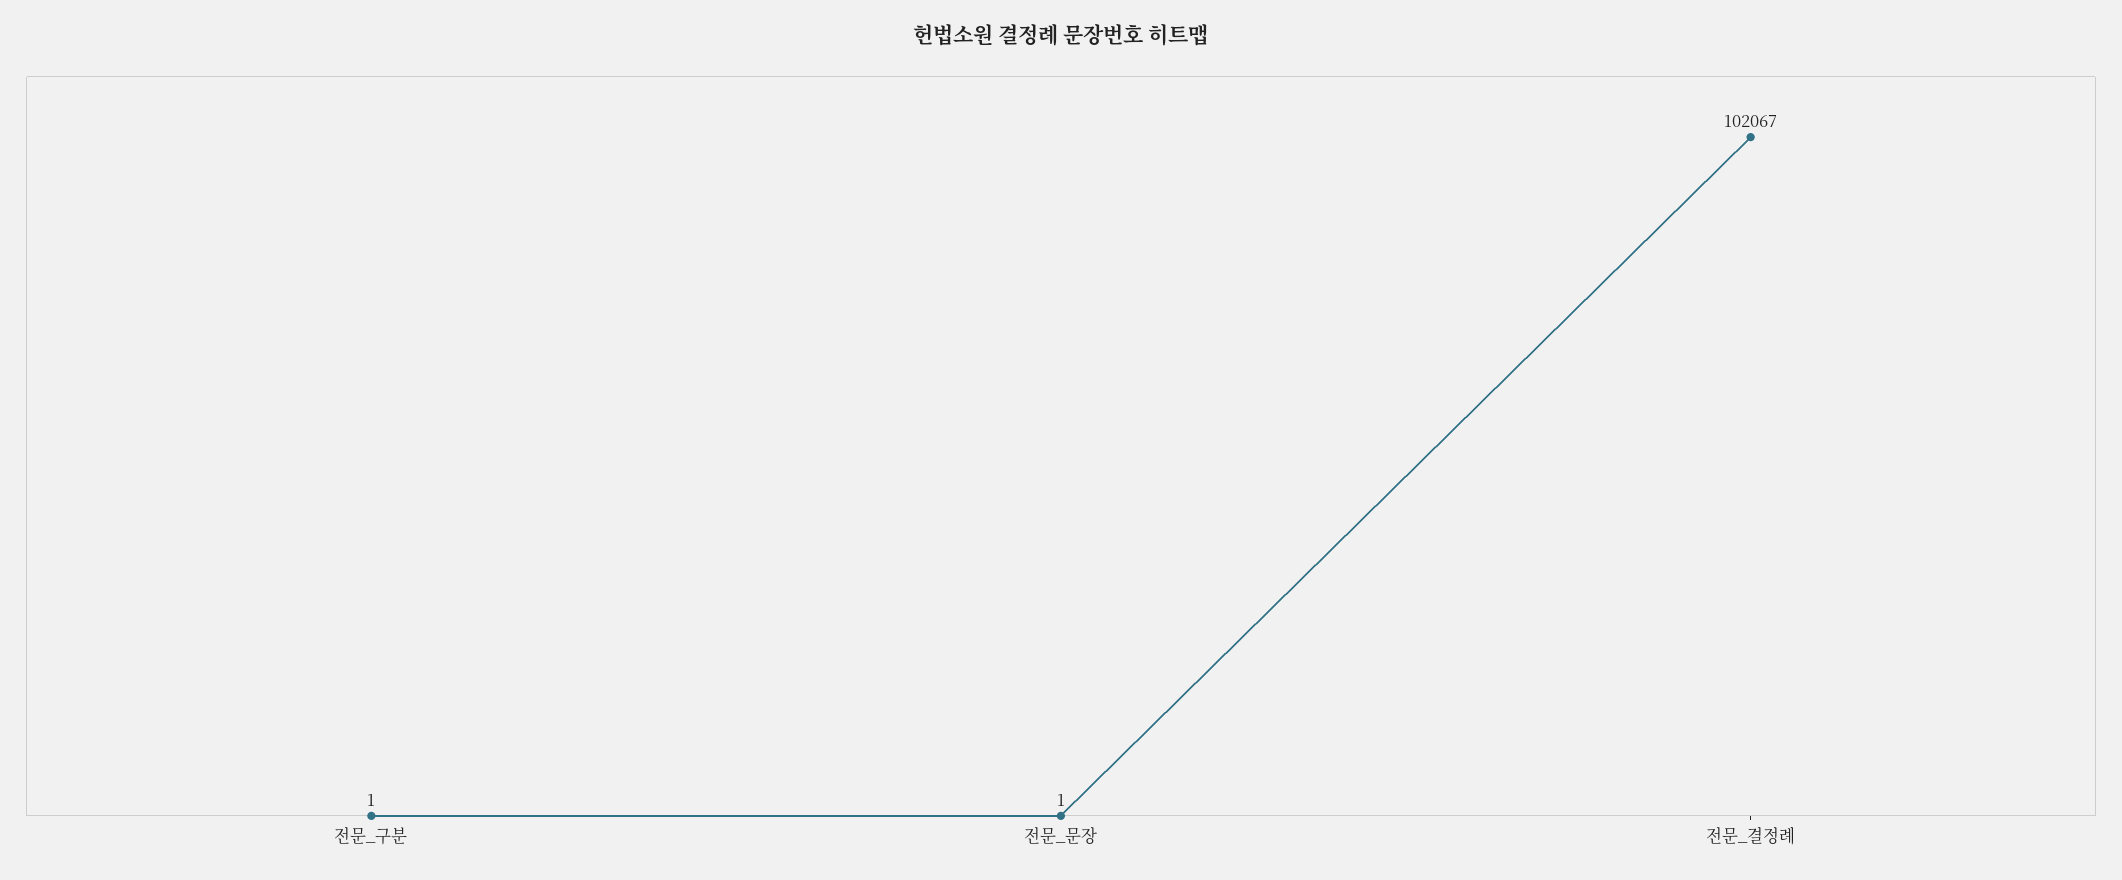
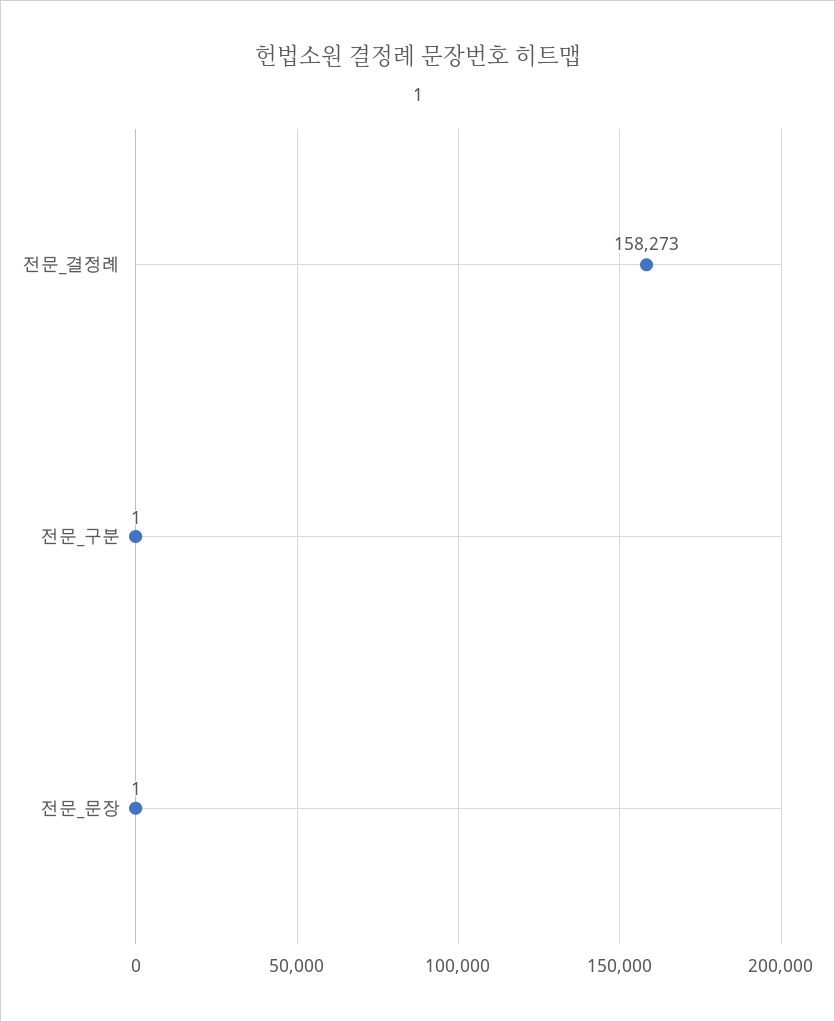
  {
    "전문_구분": 1,
    "전문_문장": 1,
-   "전문_결정례": 102067
+   "전문_결정례": 158273
  }

